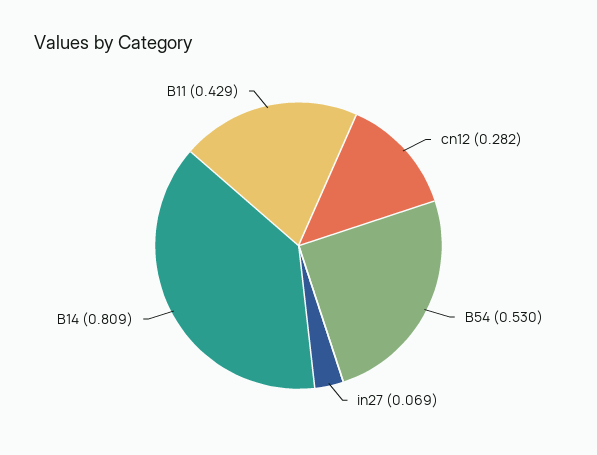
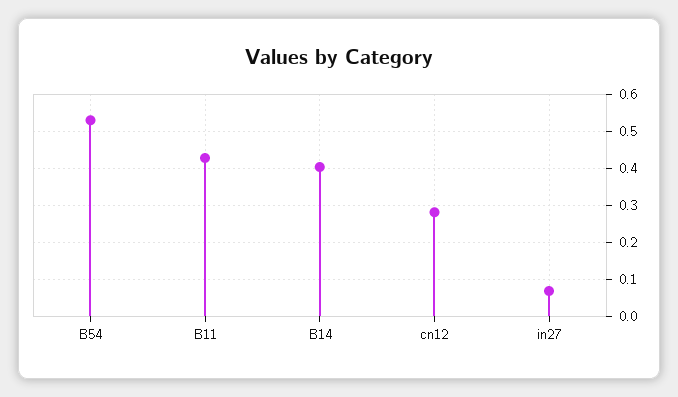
  {
    "cn12": 0.282,
    "B54": 0.53,
    "in27": 0.069,
-   "B14": 0.809,
+   "B14": 0.4,
    "B11": 0.429
  }

